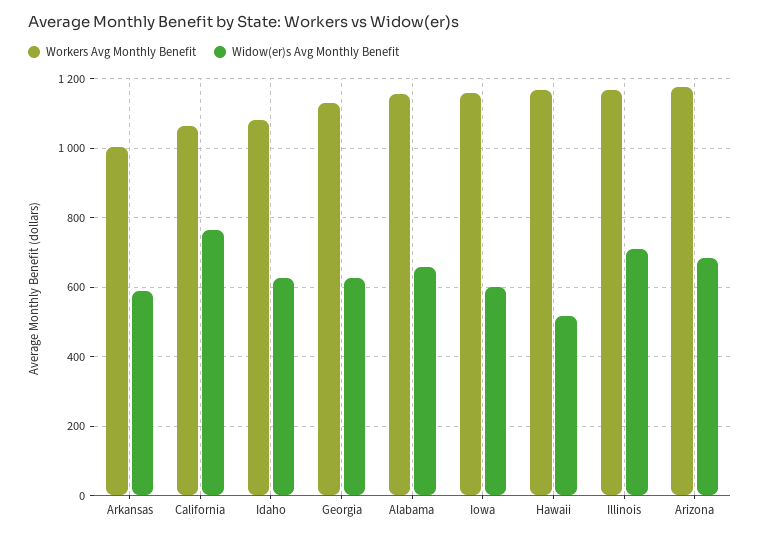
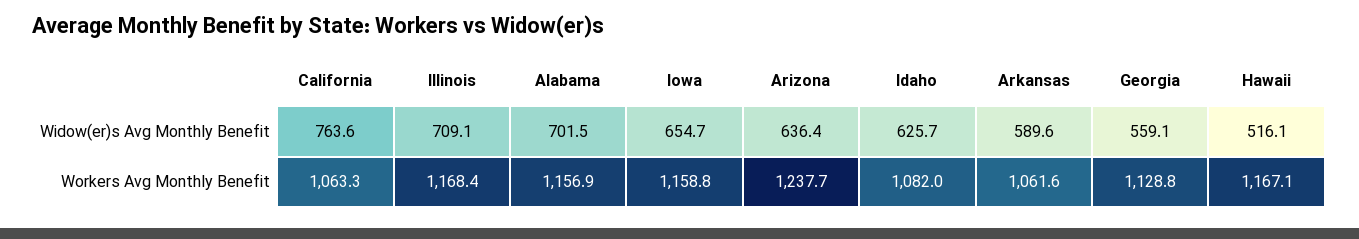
  {
    "Workers Avg Monthly Benefit": {
-     "Arkansas": 1000,
+     "Arkansas": 1061.6,
      "California": 1063.3,
      "Idaho": 1082,
      "Georgia": 1128.8,
      "Alabama": 1156.9,
      "Iowa": 1158.8,
      "Hawaii": 1167.1,
      "Illinois": 1168.4,
-     "Arizona": 1180
+     "Arizona": 1237.7
    },
    "Widow(er)s Avg Monthly Benefit": {
      "Arkansas": 589.6,
      "California": 763.6,
      "Idaho": 625.7,
-     "Georgia": 620,
+     "Georgia": 559.1,
-     "Alabama": 660,
+     "Alabama": 701.5,
-     "Iowa": 600,
+     "Iowa": 654.7,
      "Hawaii": 516.1,
      "Illinois": 709.1,
-     "Arizona": 680
+     "Arizona": 636.4
    }
  }

